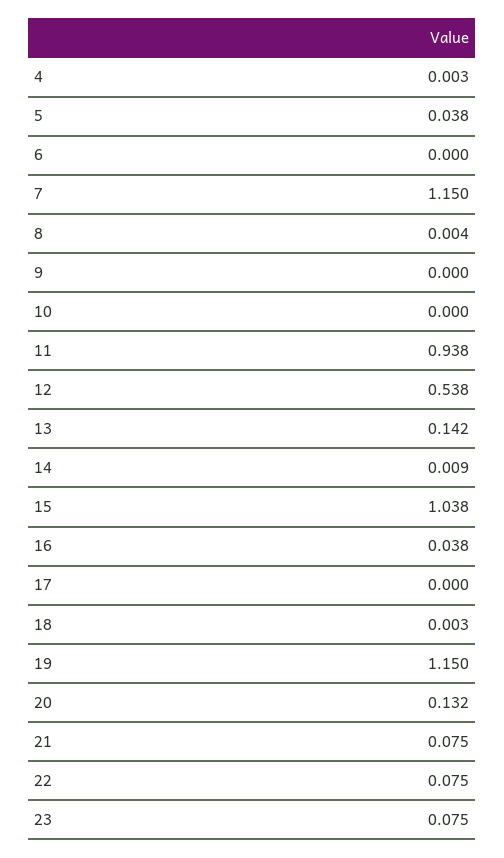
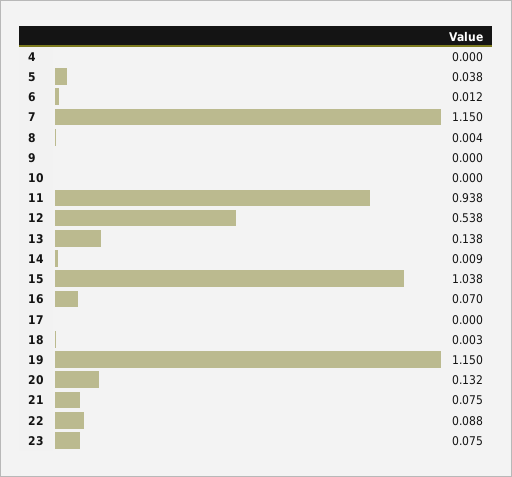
  {
-   "4": 0.003,
+   "4": 0,
    "5": 0.038,
-   "6": 0,
+   "6": 0.012,
    "7": 1.15,
    "8": 0.004,
    "9": 0,
    "10": 0,
    "11": 0.938,
    "12": 0.538,
-   "13": 0.142,
+   "13": 0.138,
    "14": 0.009,
    "15": 1.038,
-   "16": 0.038,
+   "16": 0.07,
    "17": 0,
    "18": 0.003,
    "19": 1.15,
    "20": 0.132,
    "21": 0.075,
-   "22": 0.075,
+   "22": 0.088,
    "23": 0.075
  }

